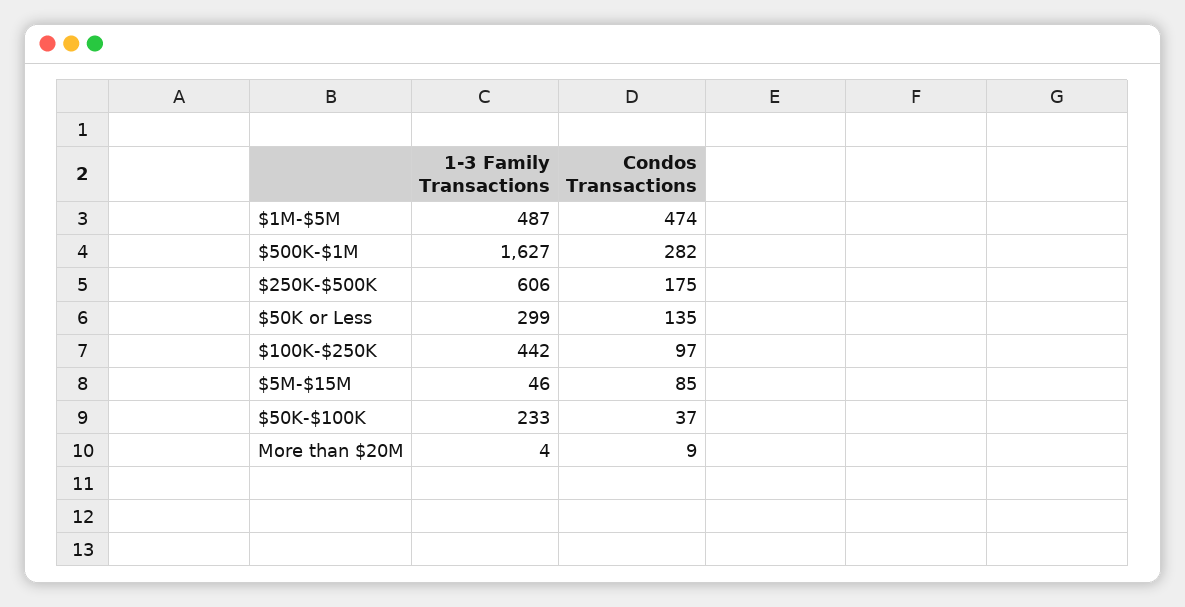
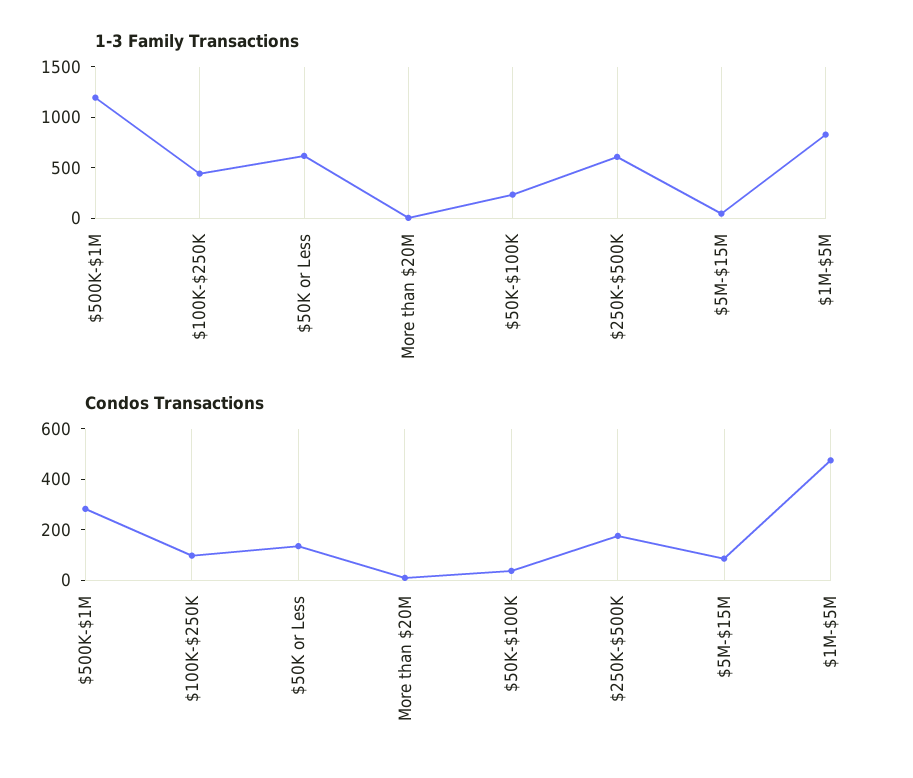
  {
    "1-3 Family Transactions": {
-     "$1M-$5M": 487,
+     "$1M-$5M": 800,
-     "$500K-$1M": 1627,
+     "$500K-$1M": 1200,
      "$250K-$500K": 606,
-     "$50K or Less": 299,
+     "$50K or Less": 600,
      "$100K-$250K": 442,
      "$5M-$15M": 46,
      "$50K-$100K": 233,
      "More than $20M": 4
    },
    "Condos Transactions": {
      "$1M-$5M": 474,
      "$500K-$1M": 282,
      "$250K-$500K": 175,
      "$50K or Less": 135,
      "$100K-$250K": 97,
      "$5M-$15M": 85,
      "$50K-$100K": 37,
      "More than $20M": 9
    }
  }

